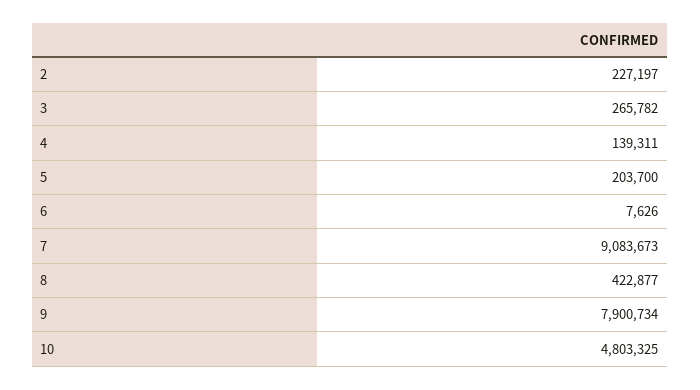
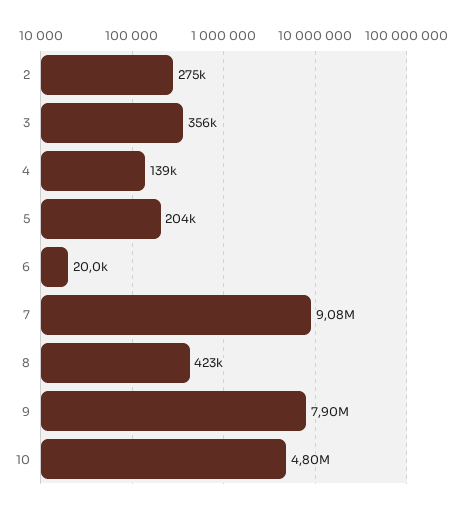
  {
-   "2": 227197,
+   "2": 275000,
-   "3": 265782,
+   "3": 356000,
    "4": 139311,
    "5": 203700,
-   "6": 7626,
+   "6": 20000,
    "7": 9083673,
    "8": 422877,
    "9": 7900734,
    "10": 4803325
  }

